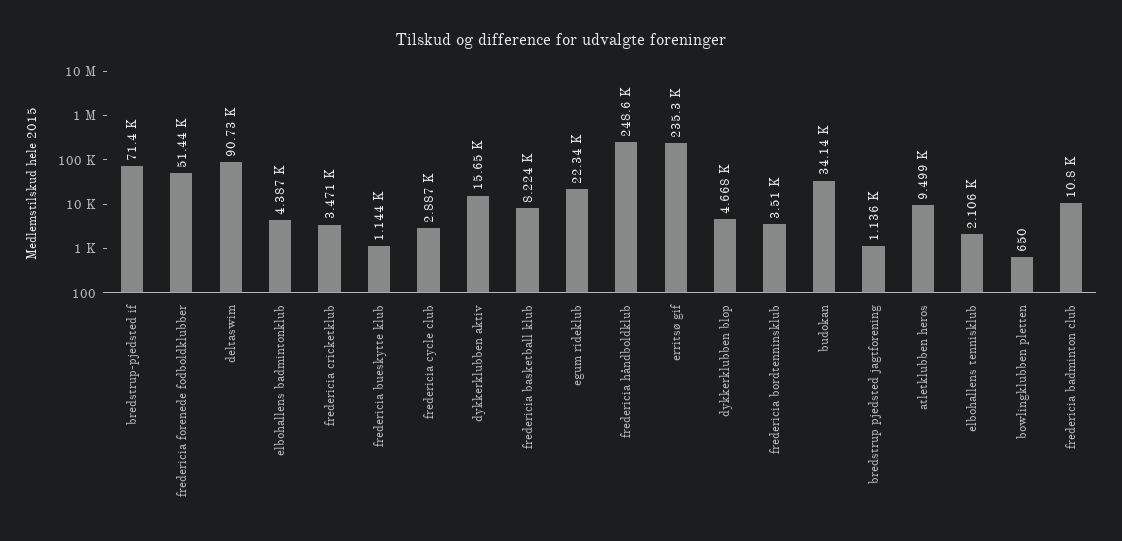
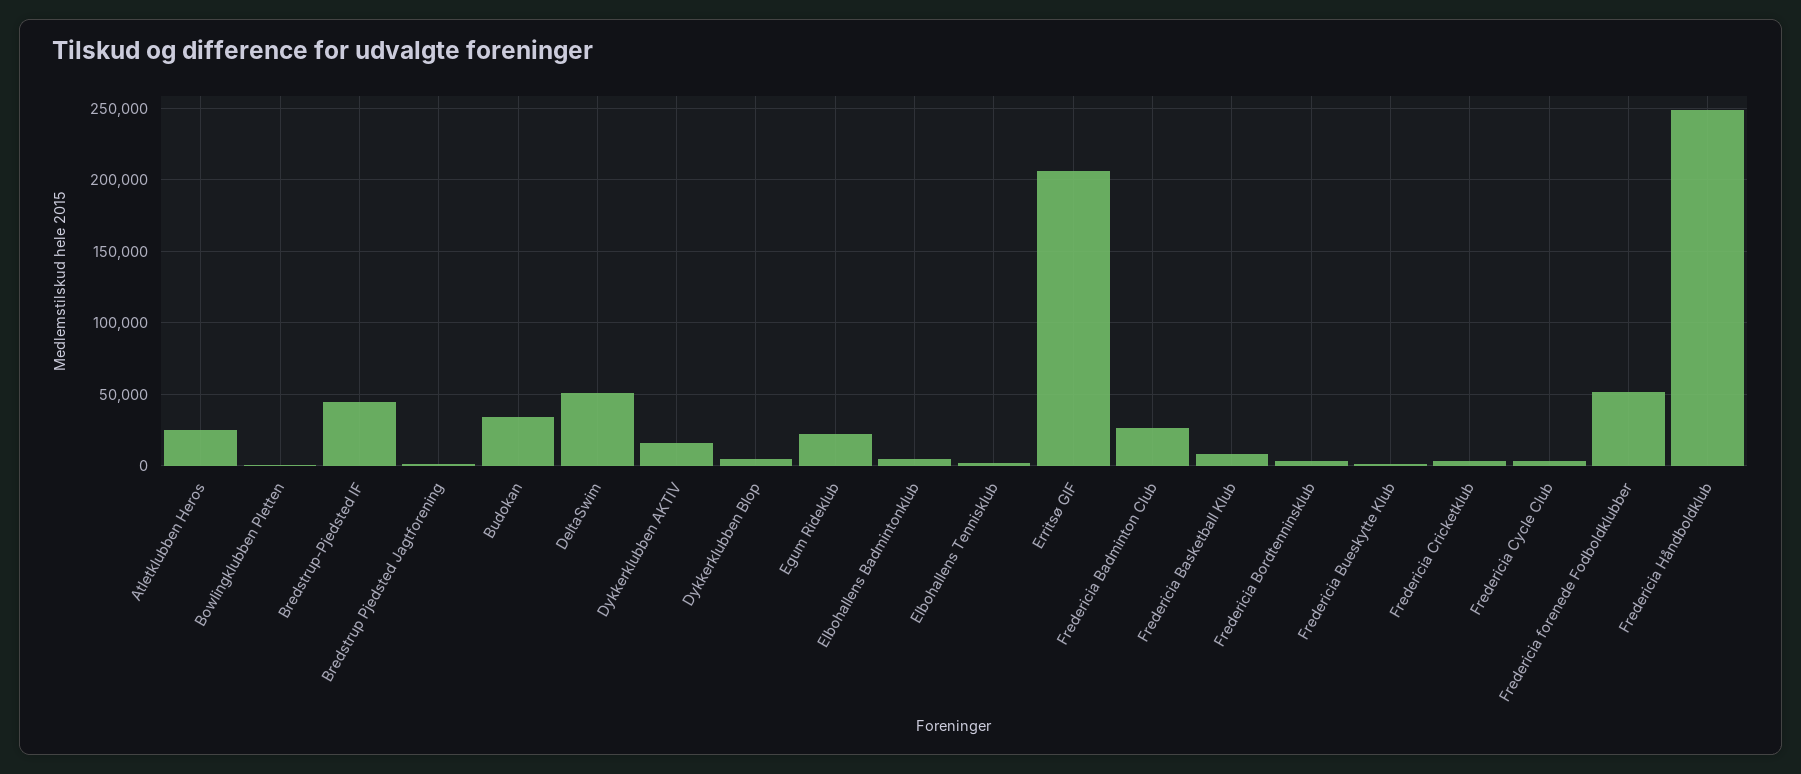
  {
-   "bredstrup-pjedsted if": 71400,
+   "bredstrup-pjedsted if": 45000,
    "fredericia forenede fodboldklubber": 51440,
-   "deltaswim": 90730,
+   "deltaswim": 50000,
    "elbohallens badmintonklub": 4387,
    "fredericia cricketklub": 3471,
    "fredericia bueskytte klub": 1144,
    "fredericia cycle club": 2887,
    "dykkerklubben aktiv": 15650,
    "fredericia basketball klub": 8224,
    "egum rideklub": 22340,
    "fredericia håndboldklub": 248600,
-   "erritsø gif": 235300,
+   "erritsø gif": 205000,
    "dykkerklubben blop": 4668,
    "fredericia bordtenninsklub": 3510,
    "budokan": 34140,
    "bredstrup pjedsted jagtforening": 1136,
-   "atletklubben heros": 9499,
+   "atletklubben heros": 25000,
    "elbohallens tennisklub": 2106,
    "bowlingklubben pletten": 650,
-   "fredericia badminton club": 10800
+   "fredericia badminton club": 25000
  }

